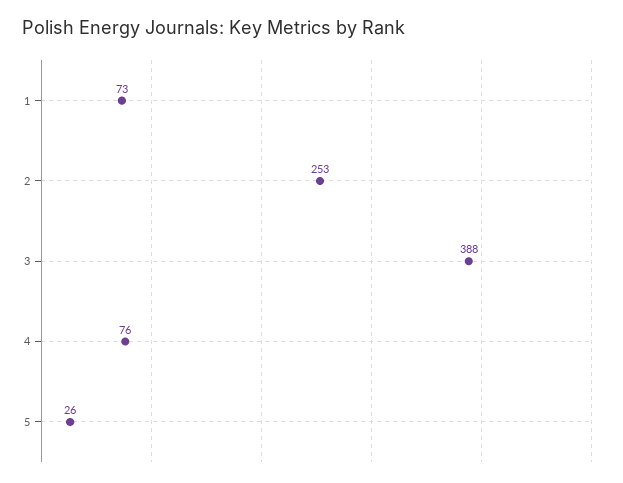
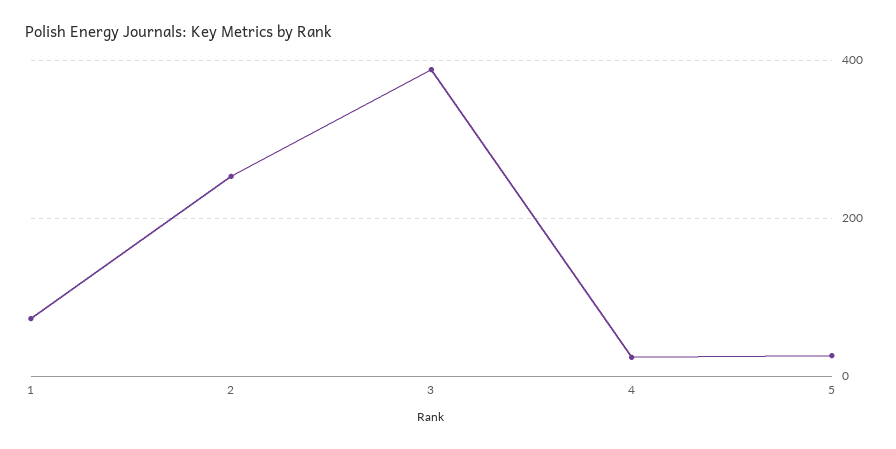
  {
    "1": 73,
    "2": 253,
    "3": 388,
-   "4": 76,
+   "4": 20,
    "5": 26
  }

